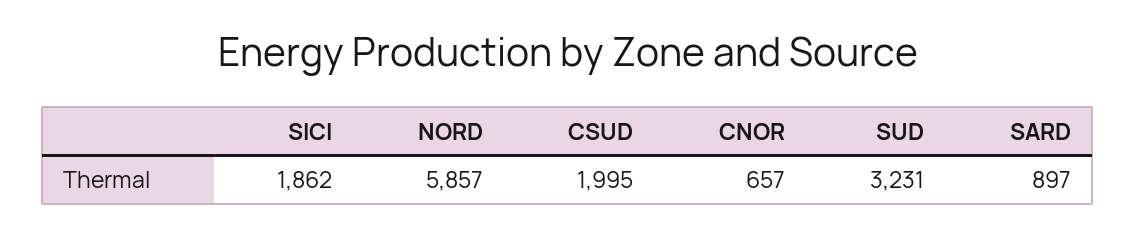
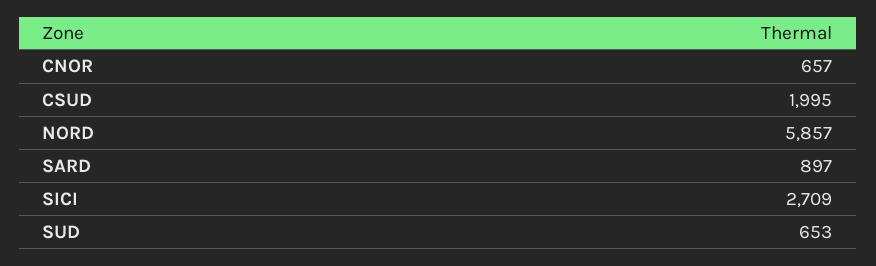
  {
-   "SICI": 1862,
+   "SICI": 2709,
    "NORD": 5857,
    "CSUD": 1995,
    "CNOR": 657,
-   "SUD": 3231,
+   "SUD": 653,
    "SARD": 897
  }

